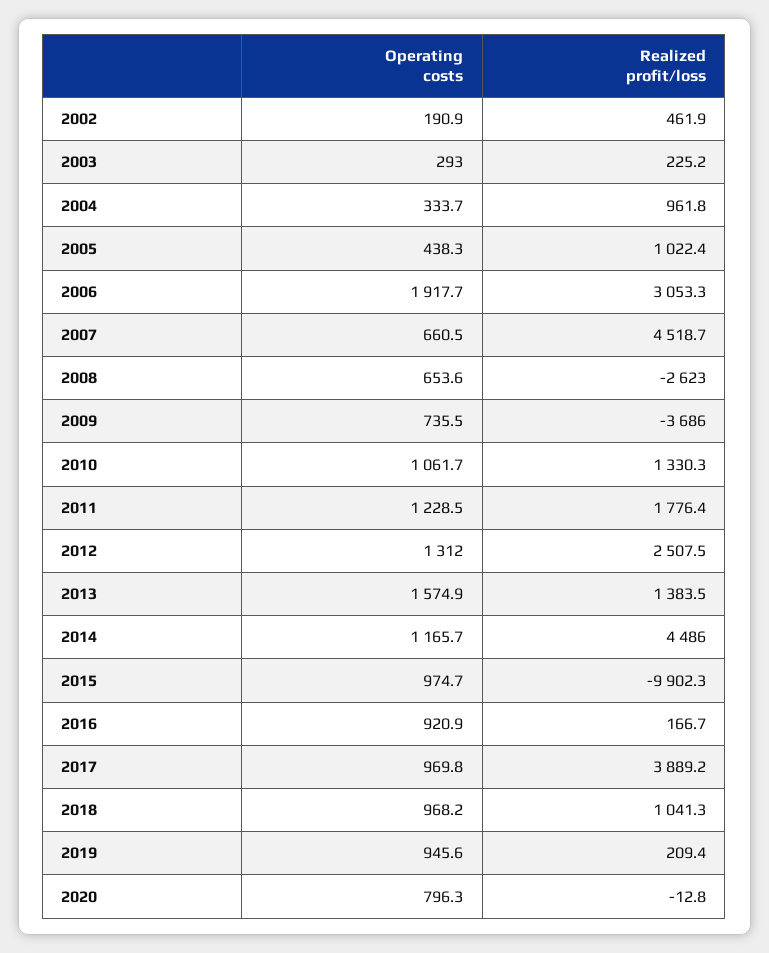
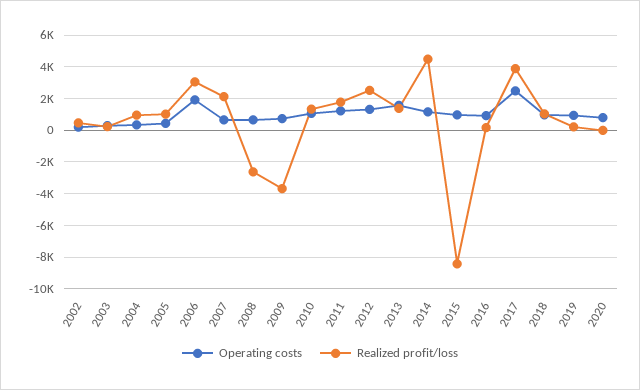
  {
    "Operating costs": {
      "2002": 190.9,
      "2003": 293,
      "2004": 333.7,
      "2005": 438.3,
      "2006": 1917.7,
      "2007": 660.5,
      "2008": 653.6,
      "2009": 735.5,
      "2010": 1061.7,
      "2011": 1228.5,
      "2012": 1312,
      "2013": 1574.9,
      "2014": 1165.7,
      "2015": 974.7,
      "2016": 920.9,
-     "2017": 969.8,
+     "2017": 2500,
      "2018": 968.2,
      "2019": 945.6,
      "2020": 796.3
    },
    "Realized profit/loss": {
      "2002": 461.9,
      "2003": 225.2,
      "2004": 961.8,
      "2005": 1022.4,
      "2006": 3053.3,
-     "2007": 4518.7,
+     "2007": 2000,
      "2008": -2623,
      "2009": -3686,
      "2010": 1330.3,
      "2011": 1776.4,
      "2012": 2507.5,
      "2013": 1383.5,
      "2014": 4486,
-     "2015": -9902.3,
+     "2015": -8500,
      "2016": 166.7,
      "2017": 3889.2,
      "2018": 1041.3,
      "2019": 209.4,
      "2020": -12.8
    }
  }

